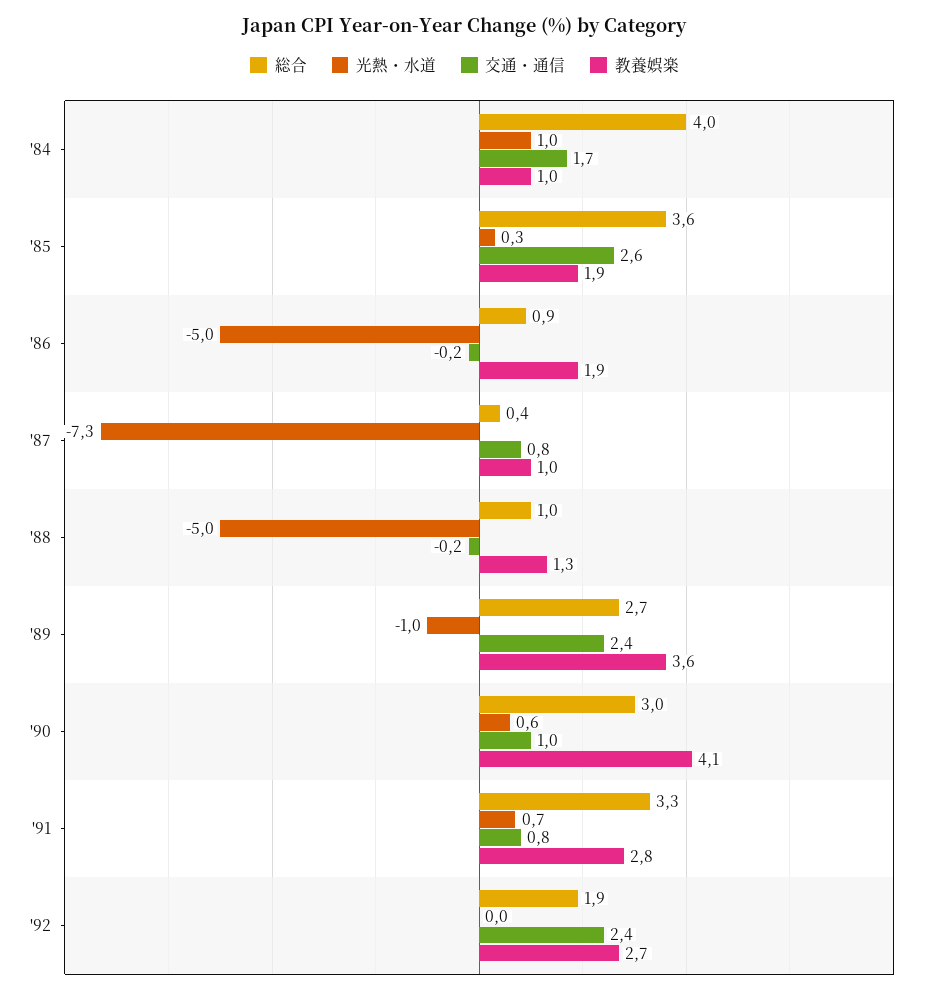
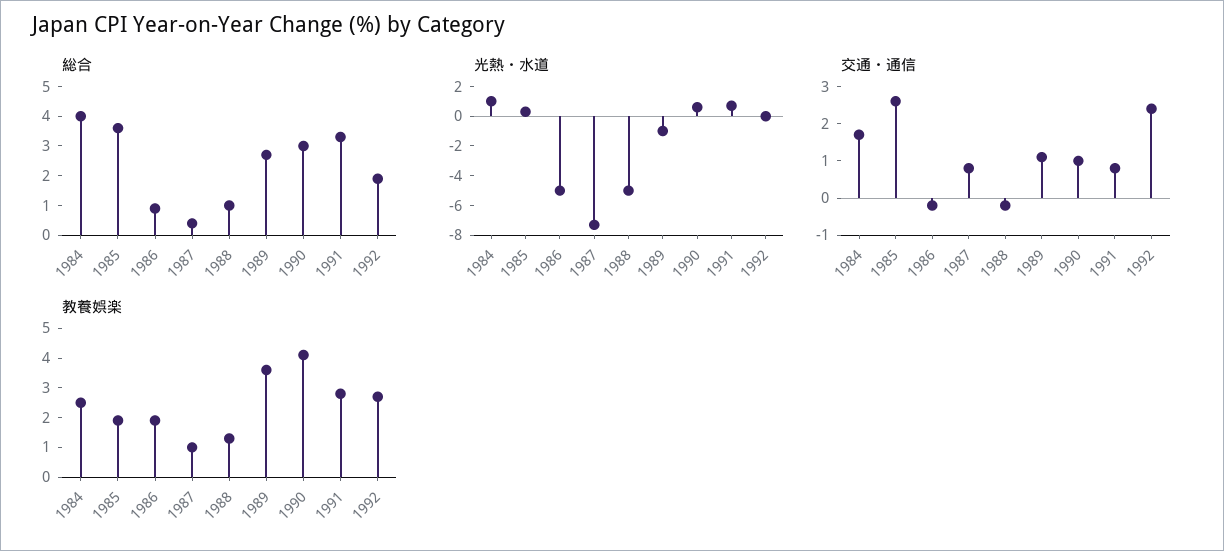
  {
    "総合": {
      "'84": 4,
      "'85": 3.6,
      "'86": 0.9,
      "'87": 0.4,
      "'88": 1,
      "'89": 2.7,
      "'90": 3,
      "'91": 3.3,
      "'92": 1.9
    },
    "光熱・水道": {
      "'84": 1,
      "'85": 0.3,
      "'86": -5,
      "'87": -7.3,
      "'88": -5,
      "'89": -1,
      "'90": 0.6,
      "'91": 0.7,
      "'92": 0
    },
    "交通・通信": {
      "'84": 1.7,
      "'85": 2.6,
      "'86": -0.2,
      "'87": 0.8,
      "'88": -0.2,
-     "'89": 2.4,
+     "'89": 1,
      "'90": 1,
      "'91": 0.8,
      "'92": 2.4
    },
    "教養娯楽": {
-     "'84": 1,
+     "'84": 2.5,
      "'85": 1.9,
      "'86": 1.9,
      "'87": 1,
      "'88": 1.3,
      "'89": 3.6,
      "'90": 4.1,
      "'91": 2.8,
      "'92": 2.7
    }
  }

